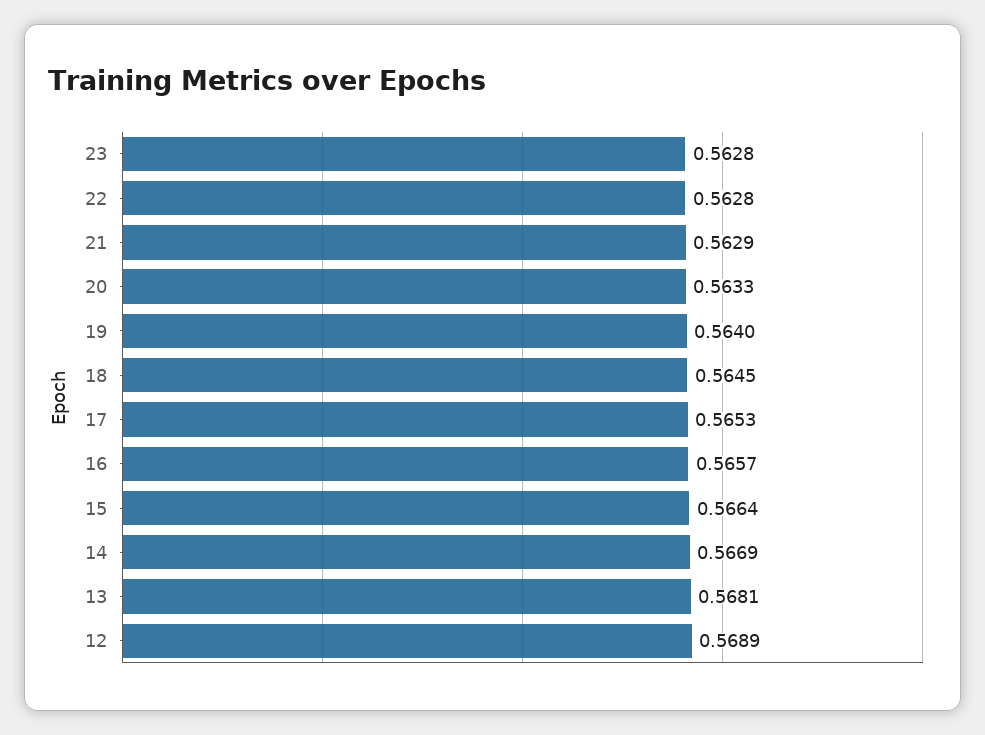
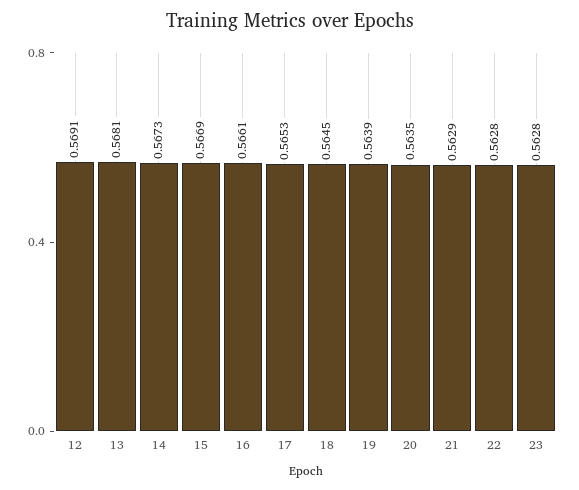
  {
    "23": 0.5628,
    "22": 0.5628,
    "21": 0.5629,
-   "20": 0.5633,
+   "20": 0.5635,
-   "19": 0.564,
+   "19": 0.5639,
    "18": 0.5645,
    "17": 0.5653,
-   "16": 0.5657,
+   "16": 0.5661,
-   "15": 0.5664,
+   "15": 0.5669,
-   "14": 0.5669,
+   "14": 0.5673,
    "13": 0.5681,
-   "12": 0.5689
+   "12": 0.5691
  }

